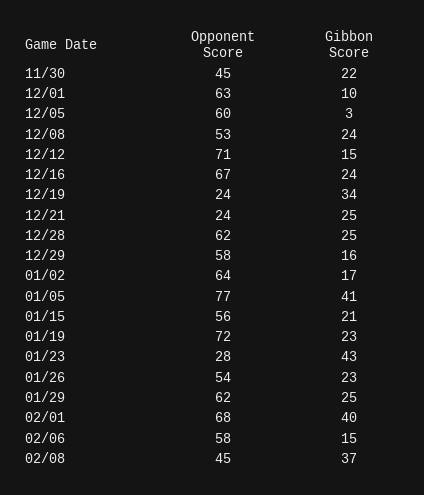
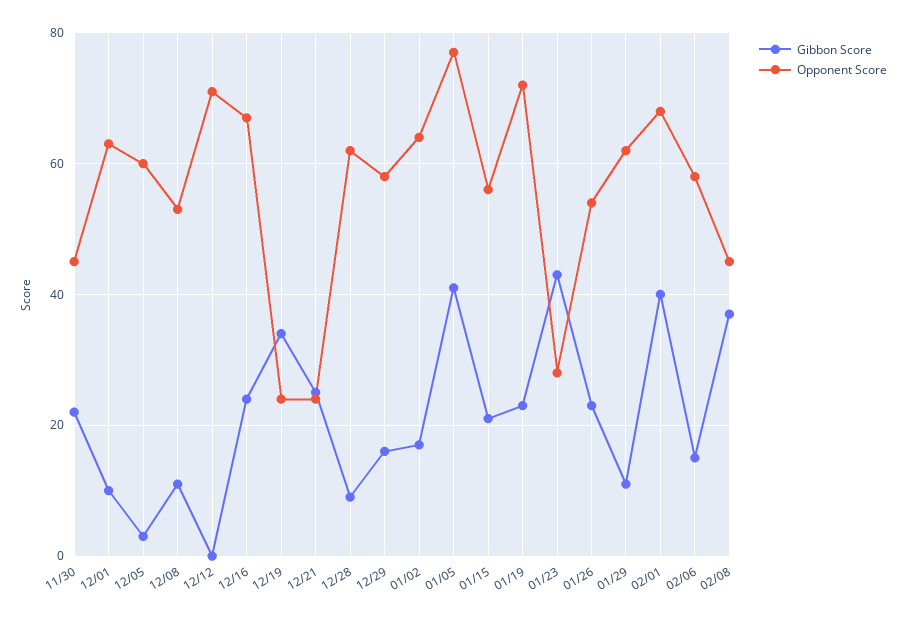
  {
    "Opponent Score": {
      "11/30": 45,
      "12/01": 63,
      "12/05": 60,
      "12/08": 53,
      "12/12": 71,
      "12/16": 67,
      "12/19": 24,
      "12/21": 24,
      "12/28": 62,
      "12/29": 58,
      "01/02": 64,
      "01/05": 77,
      "01/15": 56,
      "01/19": 72,
      "01/23": 28,
      "01/26": 54,
      "01/29": 62,
      "02/01": 68,
      "02/06": 58,
      "02/08": 45
    },
    "Gibbon Score": {
      "11/30": 22,
      "12/01": 10,
      "12/05": 3,
-     "12/08": 24,
+     "12/08": 10,
-     "12/12": 15,
+     "12/12": 0,
      "12/16": 24,
      "12/19": 34,
      "12/21": 25,
-     "12/28": 25,
+     "12/28": 10,
      "12/29": 16,
      "01/02": 17,
      "01/05": 41,
      "01/15": 21,
      "01/19": 23,
      "01/23": 43,
      "01/26": 23,
-     "01/29": 25,
+     "01/29": 10,
      "02/01": 40,
      "02/06": 15,
      "02/08": 37
    }
  }

